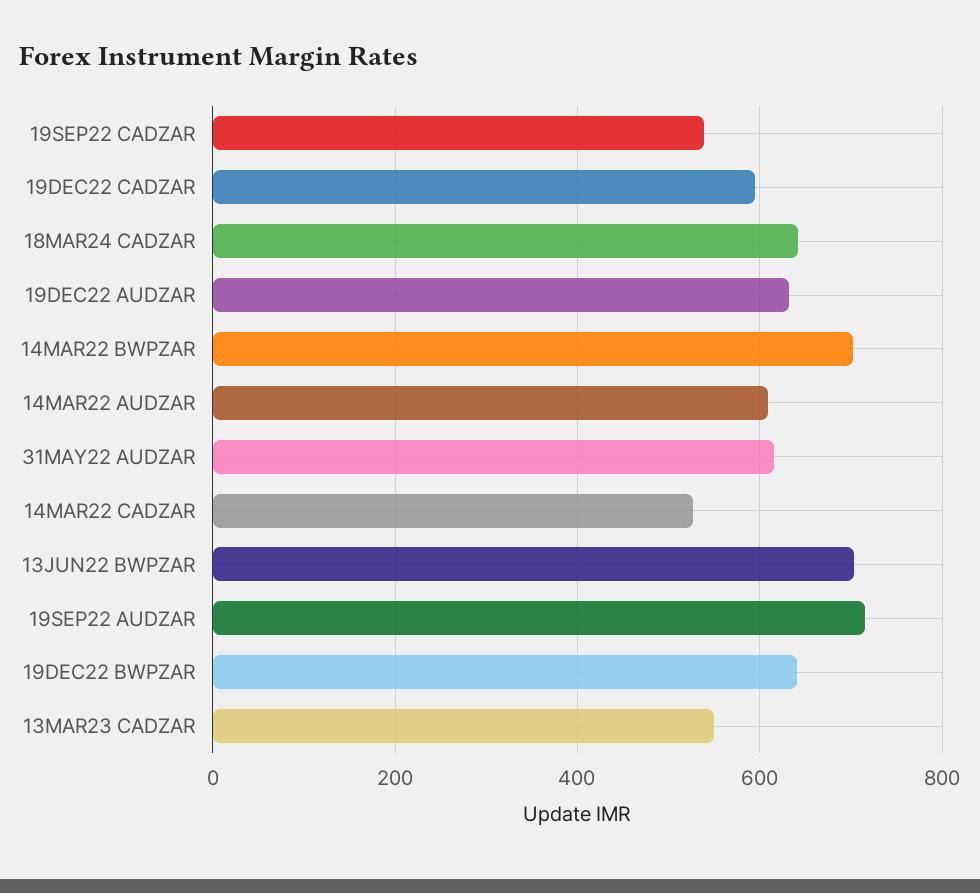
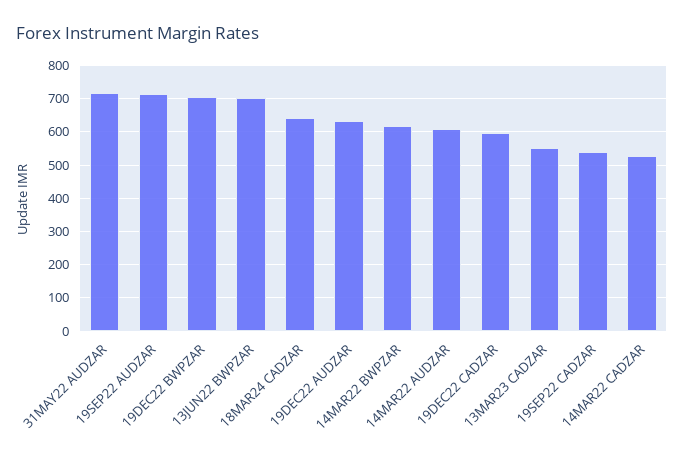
  {
    "19SEP22 CADZAR": 540,
    "19DEC22 CADZAR": 600,
    "18MAR24 CADZAR": 640,
    "19DEC22 AUDZAR": 640,
-   "14MAR22 BWPZAR": 700,
+   "14MAR22 BWPZAR": 620,
    "14MAR22 AUDZAR": 600,
-   "31MAY22 AUDZAR": 620,
+   "31MAY22 AUDZAR": 720,
    "14MAR22 CADZAR": 520,
    "13JUN22 BWPZAR": 700,
    "19SEP22 AUDZAR": 720,
-   "19DEC22 BWPZAR": 640,
+   "19DEC22 BWPZAR": 700,
    "13MAR23 CADZAR": 560
  }

